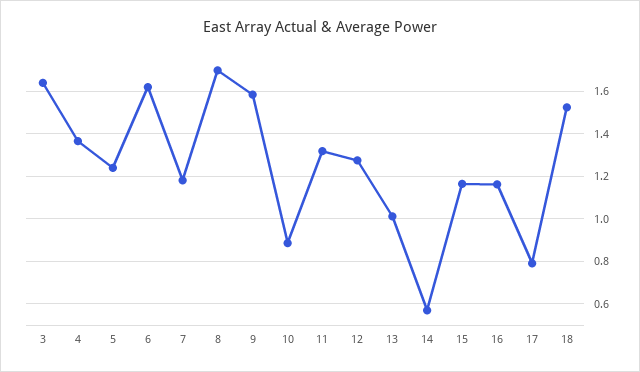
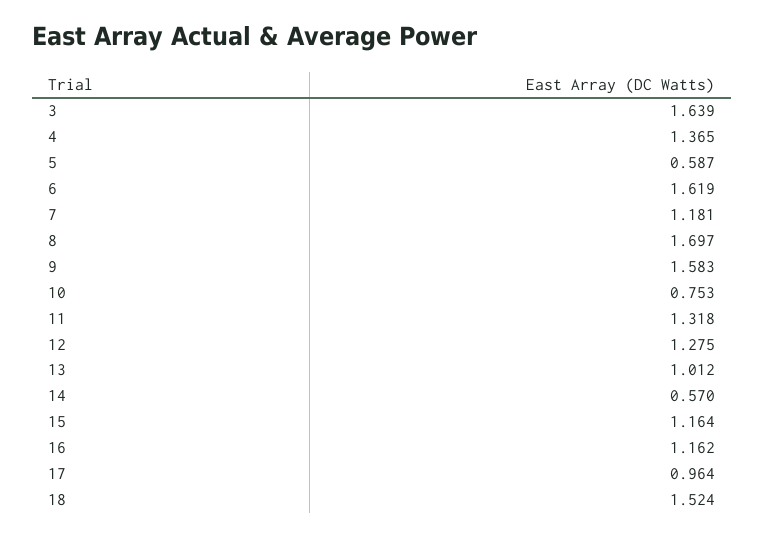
  {
    "3": 1.639,
    "4": 1.365,
-   "5": 1.25,
+   "5": 0.587,
    "6": 1.619,
    "7": 1.181,
    "8": 1.697,
    "9": 1.583,
-   "10": 0.9,
+   "10": 0.753,
    "11": 1.318,
    "12": 1.275,
    "13": 1.012,
    "14": 0.57,
    "15": 1.164,
    "16": 1.162,
-   "17": 0.8,
+   "17": 0.964,
    "18": 1.524
  }

